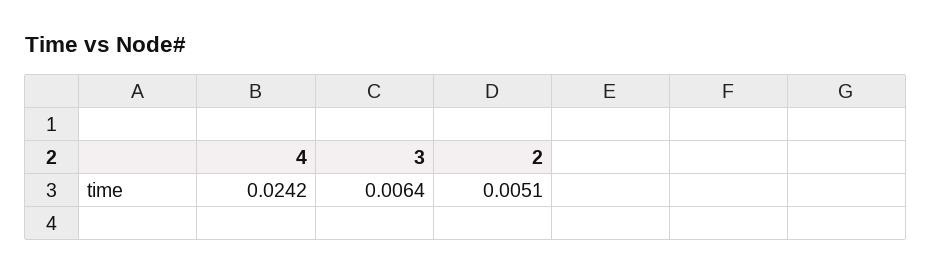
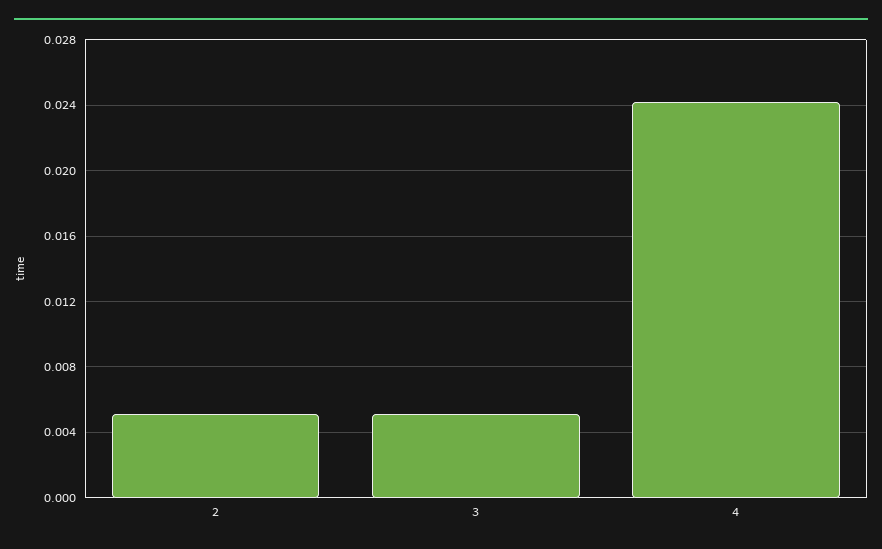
  {
    "4": 0.0242,
-   "3": 0.0064,
+   "3": 0.005,
    "2": 0.0051
  }

